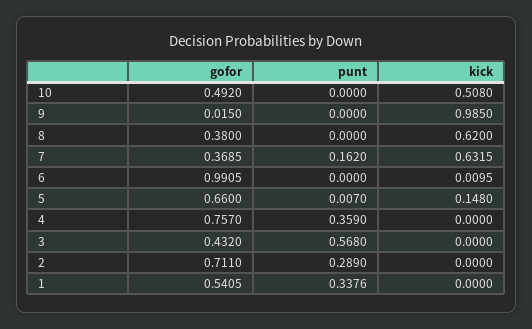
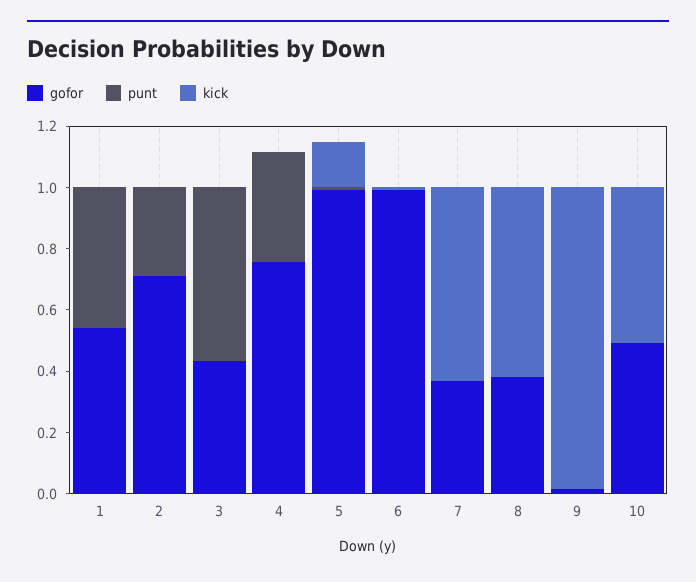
  {
    "gofor": {
      "10": 0.492,
      "9": 0.015,
      "8": 0.38,
      "7": 0.3685,
      "6": 0.9905,
-     "5": 0.66,
+     "5": 1,
      "4": 0.757,
      "3": 0.432,
      "2": 0.711,
      "1": 0.5405
    },
    "punt": {
      "10": 0,
      "9": 0,
      "8": 0,
-     "7": 0.162,
+     "7": 0,
      "6": 0,
      "5": 0.007,
      "4": 0.359,
      "3": 0.568,
      "2": 0.289,
-     "1": 0.3376
+     "1": 0.45
    },
    "kick": {
      "10": 0.508,
      "9": 0.985,
      "8": 0.62,
      "7": 0.6315,
      "6": 0.0095,
      "5": 0.148,
      "4": 0,
      "3": 0,
      "2": 0,
      "1": 0
    }
  }

